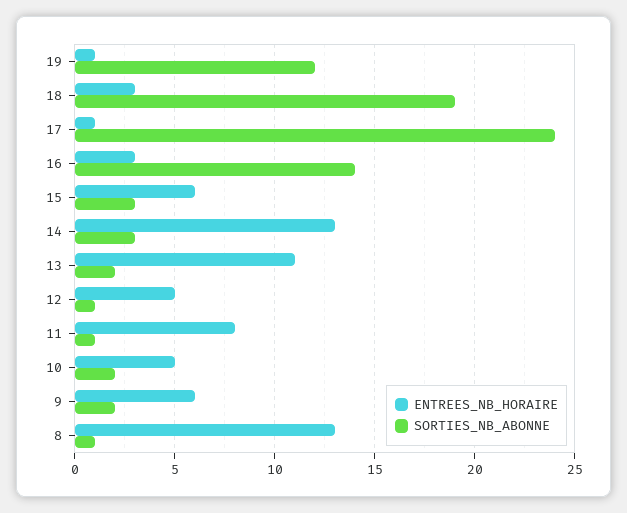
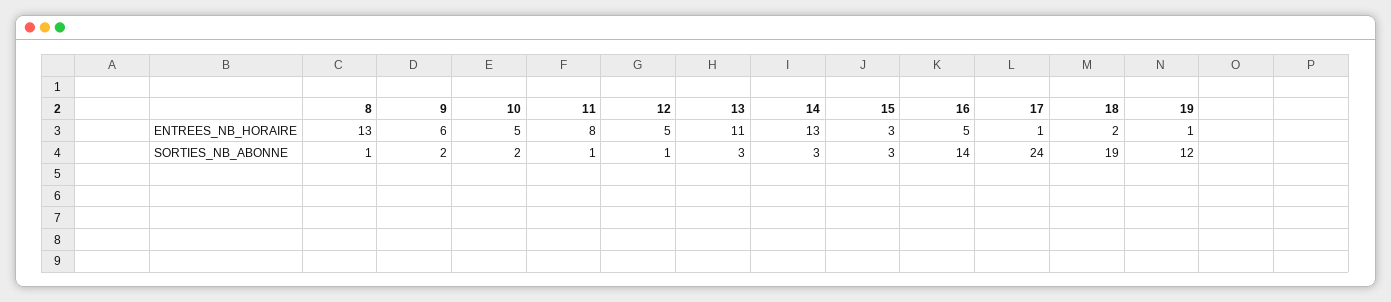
  {
    "ENTREES_NB_HORAIRE": {
      "19": 1,
-     "18": 3,
+     "18": 2,
      "17": 1,
-     "16": 3,
+     "16": 5,
-     "15": 6,
+     "15": 3,
      "14": 13,
      "13": 11,
      "12": 5,
      "11": 8,
      "10": 5,
      "9": 6,
      "8": 13
    },
    "SORTIES_NB_ABONNE": {
      "19": 12,
      "18": 19,
      "17": 24,
      "16": 14,
      "15": 3,
      "14": 3,
-     "13": 2,
+     "13": 3,
      "12": 1,
      "11": 1,
      "10": 2,
      "9": 2,
      "8": 1
    }
  }

